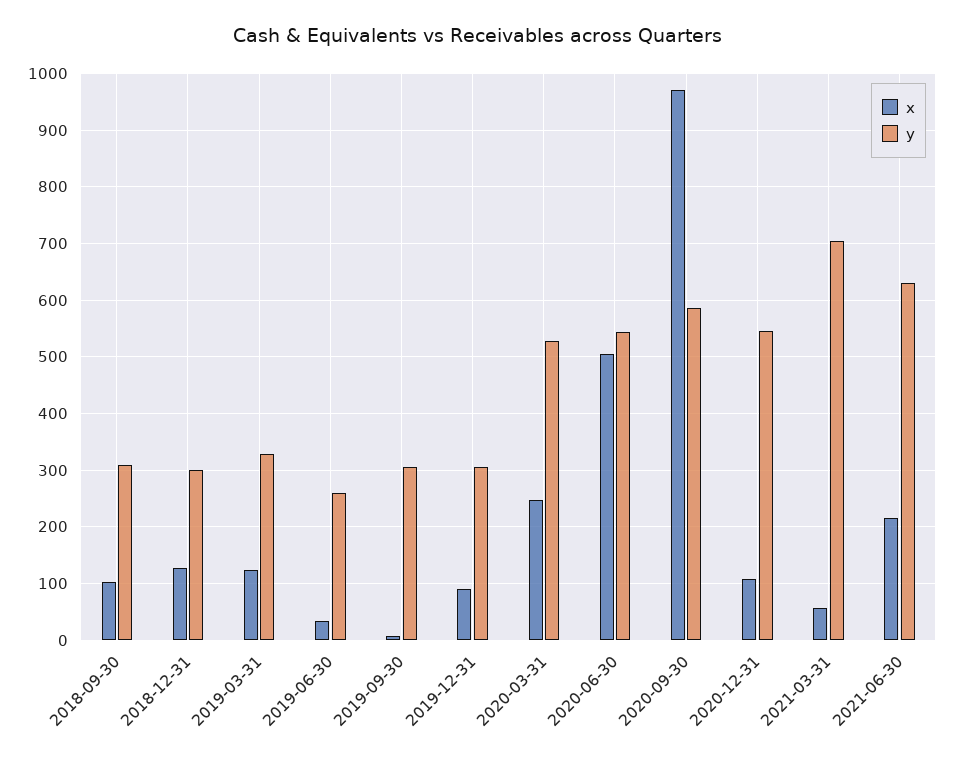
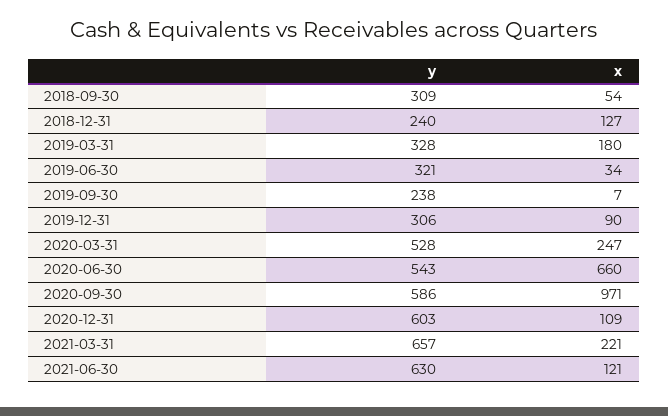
  {
    "x": {
-     "2018-09-30": 100,
+     "2018-09-30": 54,
      "2018-12-31": 127,
-     "2019-03-31": 120,
+     "2019-03-31": 180,
      "2019-06-30": 34,
      "2019-09-30": 7,
      "2019-12-31": 90,
      "2020-03-31": 247,
-     "2020-06-30": 500,
+     "2020-06-30": 660,
      "2020-09-30": 971,
      "2020-12-31": 109,
-     "2021-03-31": 60,
+     "2021-03-31": 221,
-     "2021-06-30": 220
+     "2021-06-30": 121
    },
    "y": {
      "2018-09-30": 309,
-     "2018-12-31": 300,
+     "2018-12-31": 240,
      "2019-03-31": 328,
-     "2019-06-30": 260,
+     "2019-06-30": 321,
-     "2019-09-30": 300,
+     "2019-09-30": 238,
      "2019-12-31": 306,
      "2020-03-31": 528,
      "2020-06-30": 543,
      "2020-09-30": 586,
-     "2020-12-31": 540,
+     "2020-12-31": 603,
-     "2021-03-31": 700,
+     "2021-03-31": 657,
      "2021-06-30": 630
    }
  }

